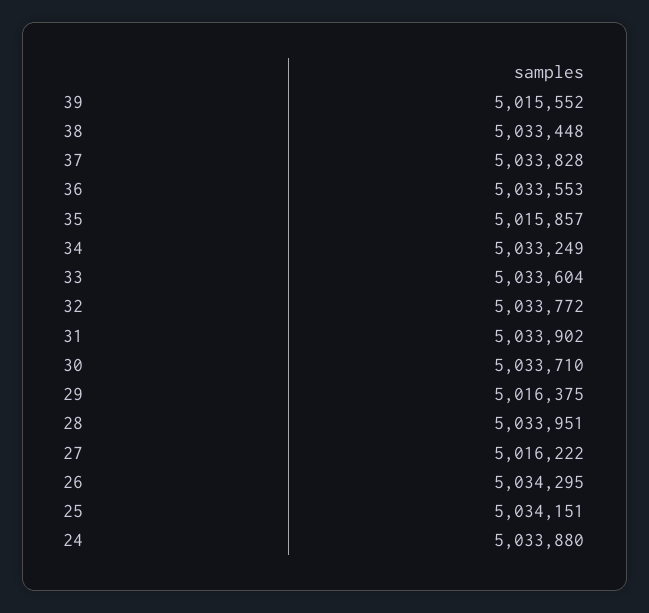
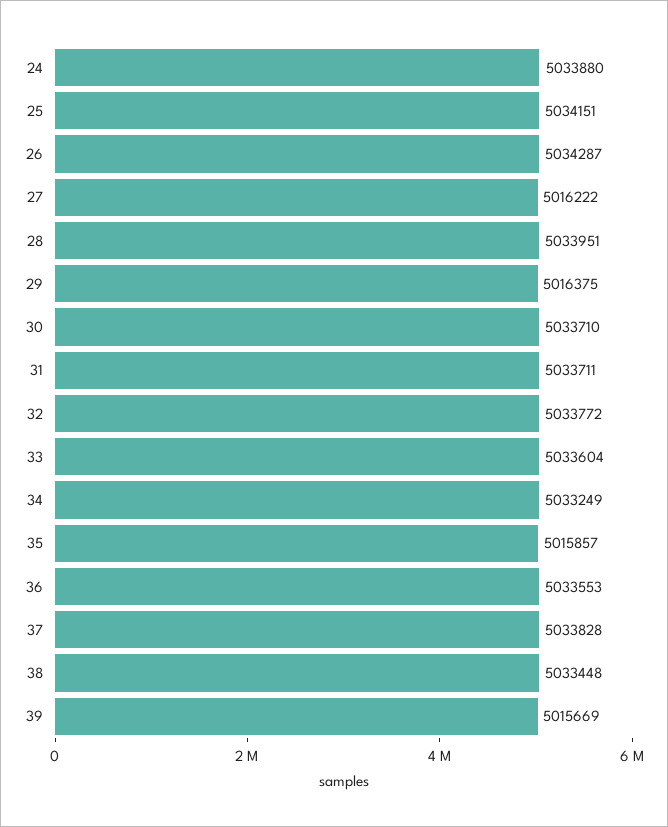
  {
-   "39": 5015552,
+   "39": 5015669,
    "38": 5033448,
    "37": 5033828,
    "36": 5033553,
    "35": 5015857,
    "34": 5033249,
    "33": 5033604,
    "32": 5033772,
-   "31": 5033902,
+   "31": 5033711,
    "30": 5033710,
    "29": 5016375,
    "28": 5033951,
    "27": 5016222,
-   "26": 5034295,
+   "26": 5034287,
    "25": 5034151,
    "24": 5033880
  }

